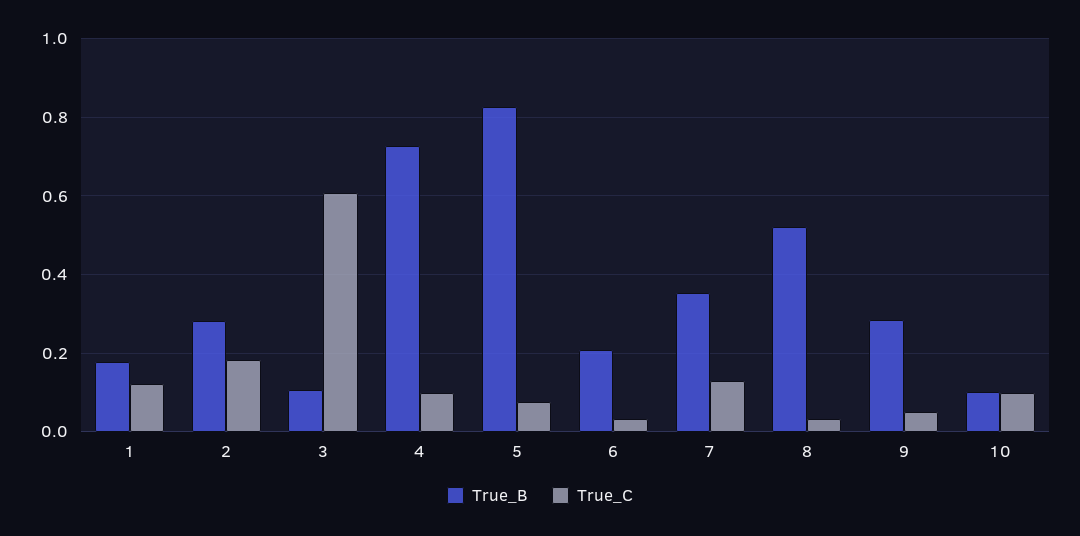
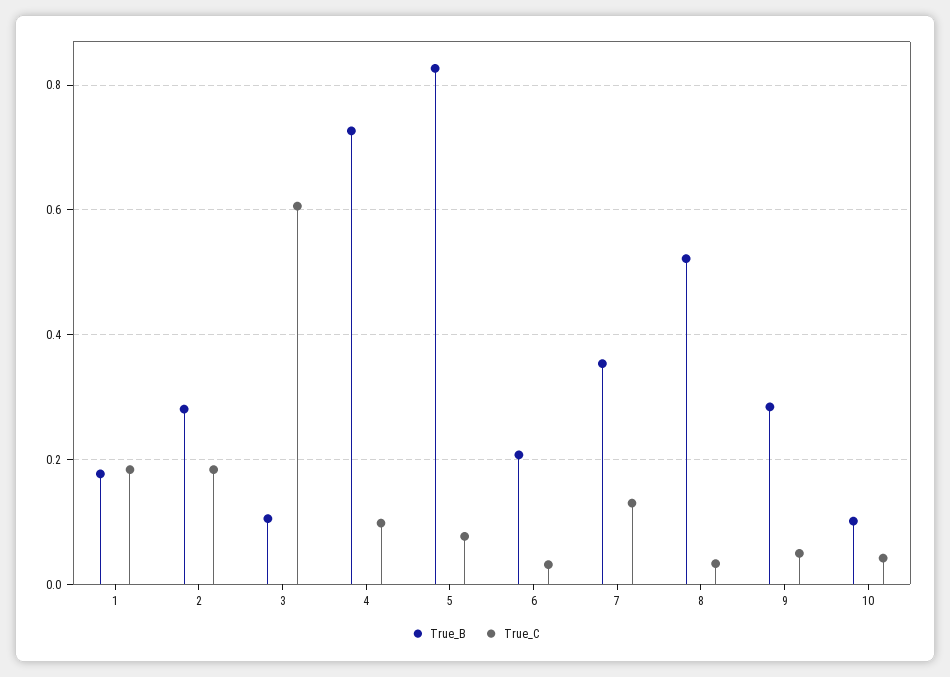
  {
    "True_B": {
      "1": 0.18,
      "2": 0.28,
      "3": 0.1,
      "4": 0.72,
      "5": 0.82,
      "6": 0.2,
      "7": 0.36,
      "8": 0.52,
      "9": 0.28,
      "10": 0.1
    },
    "True_C": {
-     "1": 0.12,
+     "1": 0.18,
      "2": 0.18,
      "3": 0.6,
      "4": 0.1,
      "5": 0.08,
      "6": 0.04,
      "7": 0.14,
      "8": 0.04,
      "9": 0.04,
-     "10": 0.1
+     "10": 0.04
    }
  }

